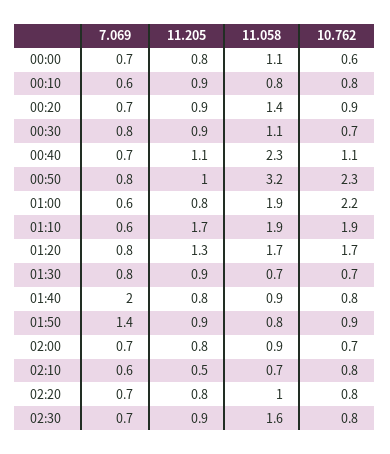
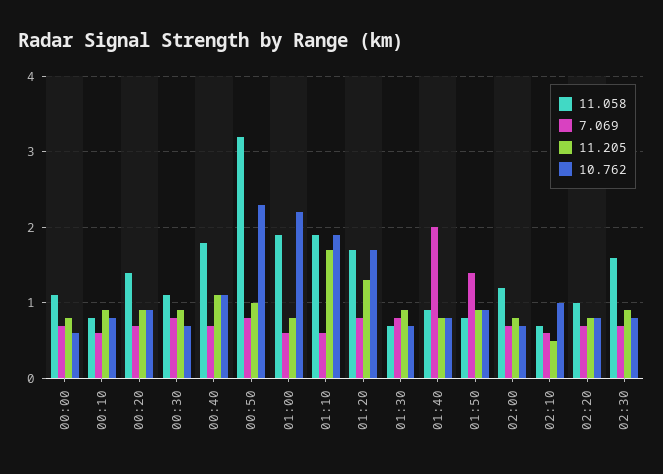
  {
    "7.069": {
      "00:00": 0.7,
      "00:10": 0.6,
      "00:20": 0.7,
      "00:30": 0.8,
      "00:40": 0.7,
      "00:50": 0.8,
      "01:00": 0.6,
      "01:10": 0.6,
      "01:20": 0.8,
      "01:30": 0.8,
      "01:40": 2,
      "01:50": 1.4,
      "02:00": 0.7,
      "02:10": 0.6,
      "02:20": 0.7,
      "02:30": 0.7
    },
    "11.205": {
      "00:00": 0.8,
      "00:10": 0.9,
      "00:20": 0.9,
      "00:30": 0.9,
      "00:40": 1.1,
      "00:50": 1,
      "01:00": 0.8,
      "01:10": 1.7,
      "01:20": 1.3,
      "01:30": 0.9,
      "01:40": 0.8,
      "01:50": 0.9,
      "02:00": 0.8,
      "02:10": 0.5,
      "02:20": 0.8,
      "02:30": 0.9
    },
    "11.058": {
      "00:00": 1.1,
      "00:10": 0.8,
      "00:20": 1.4,
      "00:30": 1.1,
-     "00:40": 2.3,
+     "00:40": 1.8,
      "00:50": 3.2,
      "01:00": 1.9,
      "01:10": 1.9,
      "01:20": 1.7,
      "01:30": 0.7,
      "01:40": 0.9,
      "01:50": 0.8,
-     "02:00": 0.9,
+     "02:00": 1.2,
      "02:10": 0.7,
      "02:20": 1,
      "02:30": 1.6
    },
    "10.762": {
      "00:00": 0.6,
      "00:10": 0.8,
      "00:20": 0.9,
      "00:30": 0.7,
      "00:40": 1.1,
      "00:50": 2.3,
      "01:00": 2.2,
      "01:10": 1.9,
      "01:20": 1.7,
      "01:30": 0.7,
      "01:40": 0.8,
      "01:50": 0.9,
      "02:00": 0.7,
-     "02:10": 0.8,
+     "02:10": 1,
      "02:20": 0.8,
      "02:30": 0.8
    }
  }

